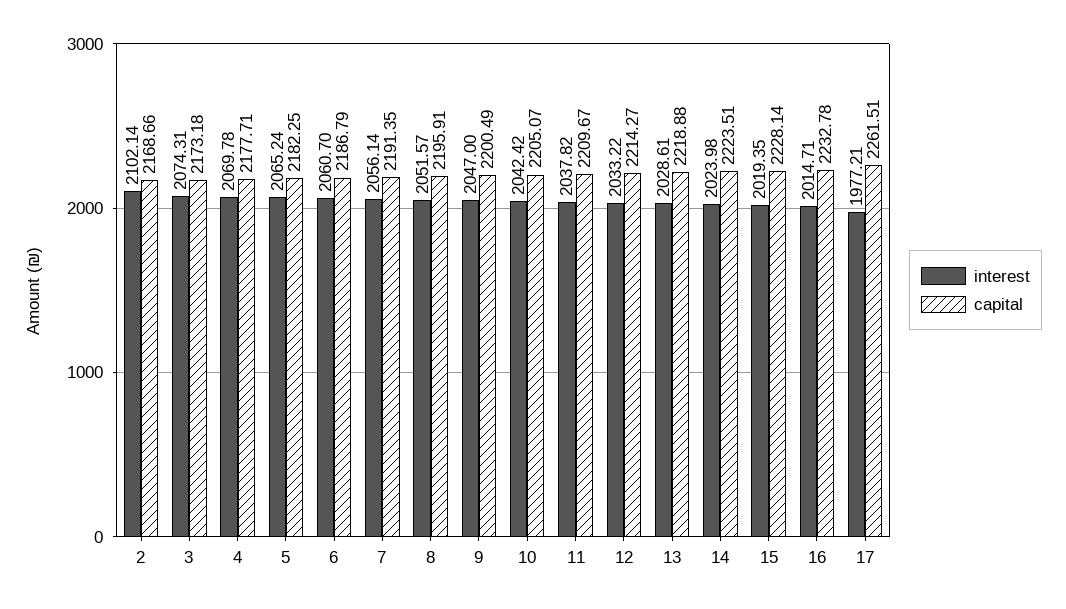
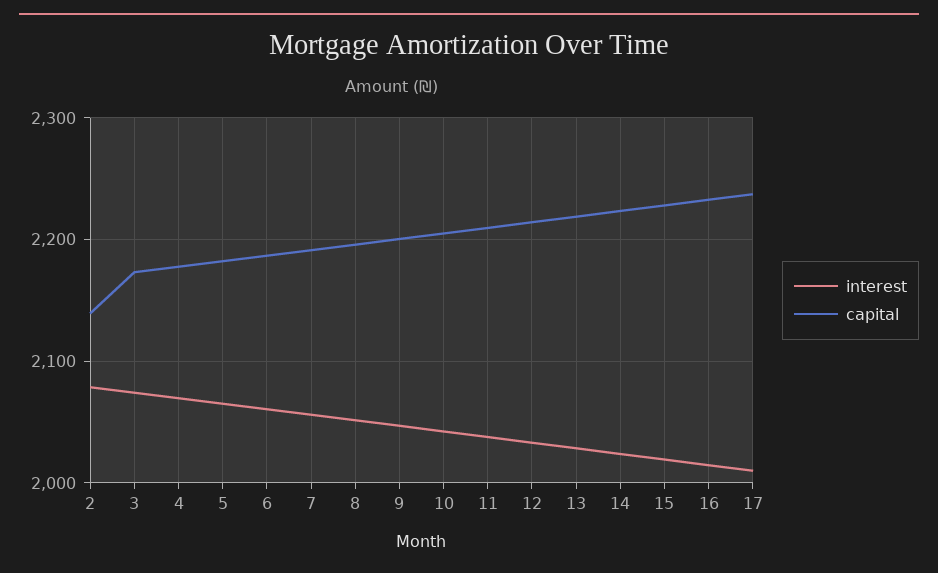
  {
    "interest": {
-     "2": 2102.14,
+     "2": 2080,
      "3": 2074.31,
      "4": 2069.78,
      "5": 2065.24,
      "6": 2060.7,
      "7": 2056.14,
      "8": 2051.57,
      "9": 2047,
      "10": 2042.42,
      "11": 2037.82,
      "12": 2033.22,
      "13": 2028.61,
      "14": 2023.98,
      "15": 2019.35,
      "16": 2014.71,
-     "17": 1977.21
+     "17": 2010
    },
    "capital": {
-     "2": 2168.66,
+     "2": 2140,
      "3": 2173.18,
      "4": 2177.71,
      "5": 2182.25,
      "6": 2186.79,
      "7": 2191.35,
      "8": 2195.91,
      "9": 2200.49,
      "10": 2205.07,
      "11": 2209.67,
      "12": 2214.27,
      "13": 2218.88,
      "14": 2223.51,
      "15": 2228.14,
      "16": 2232.78,
-     "17": 2261.51
+     "17": 2240
    }
  }

